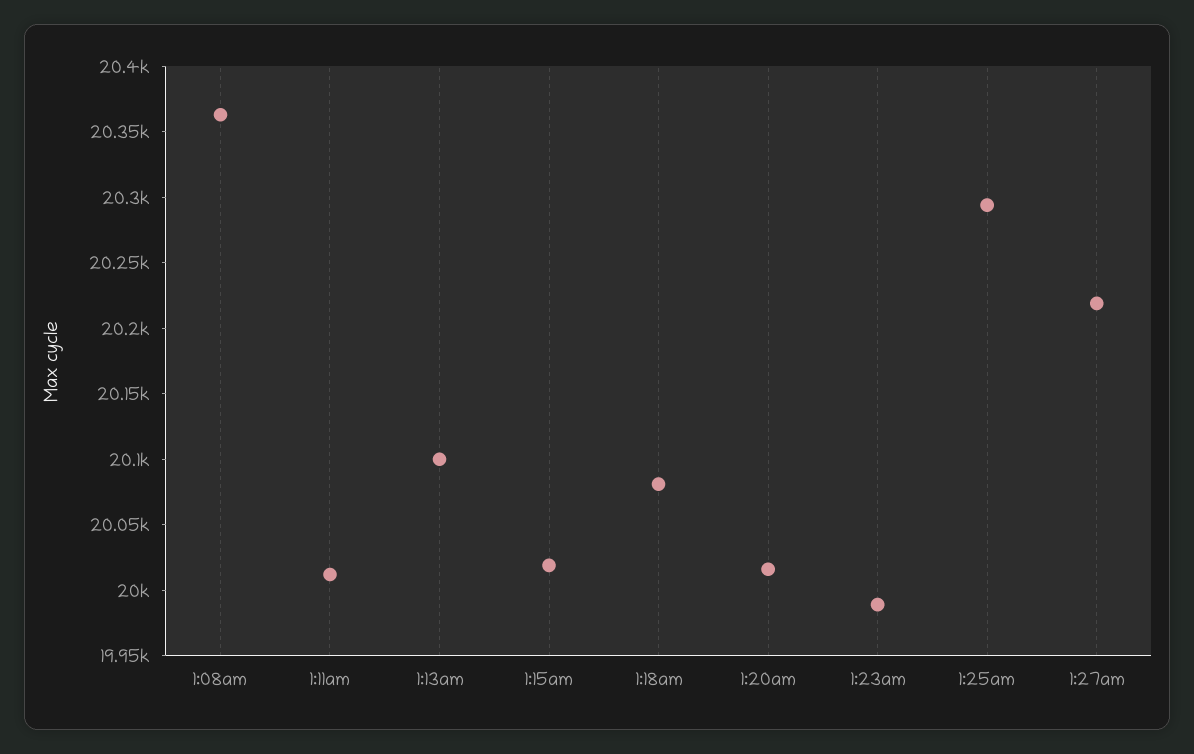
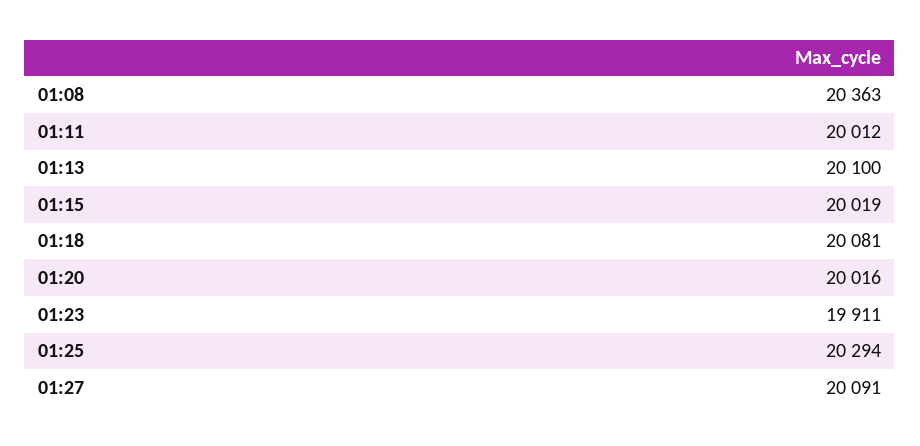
  {
    "1:08am": 20363,
    "1:11am": 20012,
    "1:13am": 20100,
    "1:15am": 20019,
    "1:18am": 20081,
    "1:20am": 20016,
-   "1:23am": 19990,
+   "1:23am": 19911,
    "1:25am": 20294,
-   "1:27am": 20220
+   "1:27am": 20091
  }

